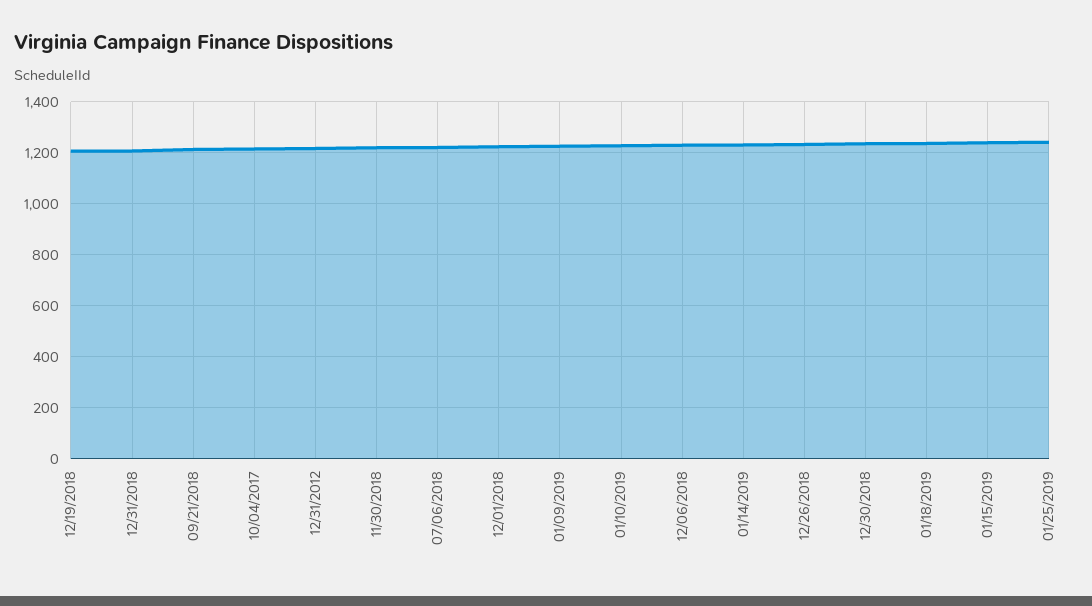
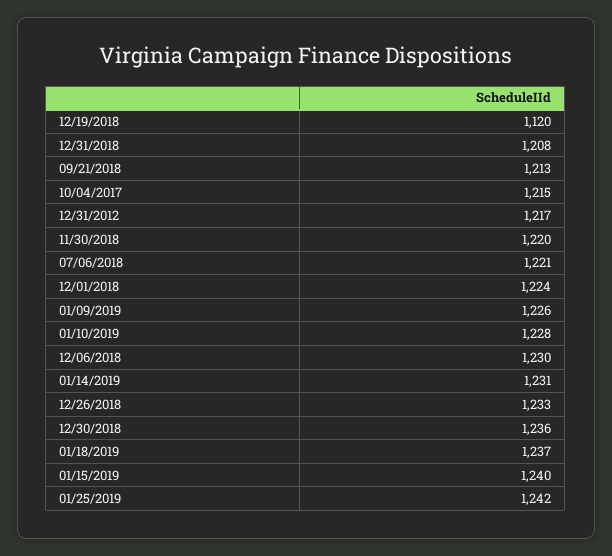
  {
-   "12/19/2018": 1200,
+   "12/19/2018": 1120,
    "12/31/2018": 1208,
    "09/21/2018": 1213,
    "10/04/2017": 1215,
    "12/31/2012": 1217,
    "11/30/2018": 1220,
    "07/06/2018": 1221,
    "12/01/2018": 1224,
    "01/09/2019": 1226,
    "01/10/2019": 1228,
    "12/06/2018": 1230,
    "01/14/2019": 1231,
    "12/26/2018": 1233,
    "12/30/2018": 1236,
    "01/18/2019": 1237,
    "01/15/2019": 1240,
    "01/25/2019": 1242
  }

